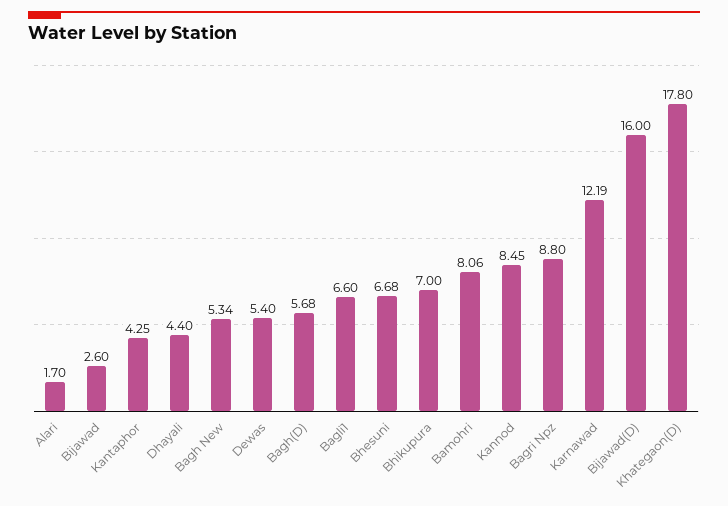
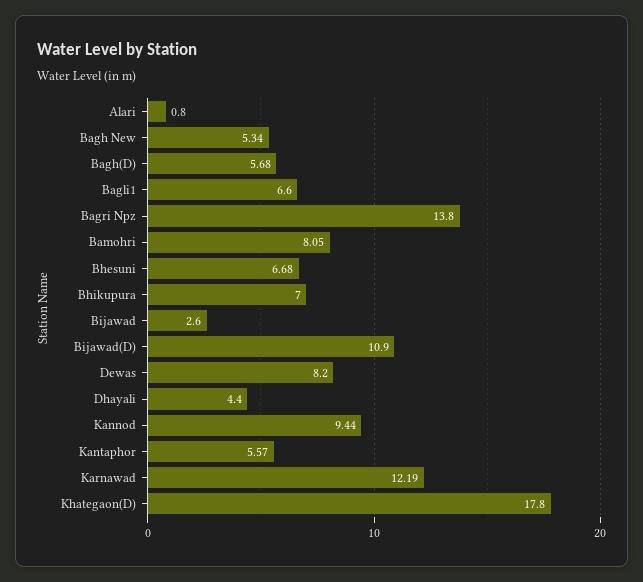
  {
-   "Alari": 1.7,
+   "Alari": 0.8,
    "Bijawad": 2.6,
-   "Kantaphor": 4.25,
+   "Kantaphor": 5.57,
    "Dhayali": 4.4,
    "Bagh New": 5.34,
-   "Dewas": 5.4,
+   "Dewas": 8.2,
    "Bagh(D)": 5.68,
    "Bagli1": 6.6,
    "Bhesuni": 6.68,
    "Bhikupura": 7,
-   "Bamohri": 8.06,
+   "Bamohri": 8.05,
-   "Kannod": 8.45,
+   "Kannod": 9.44,
-   "Bagri Npz": 8.8,
+   "Bagri Npz": 13.8,
    "Karnawad": 12.19,
-   "Bijawad(D)": 16,
+   "Bijawad(D)": 10.9,
    "Khategaon(D)": 17.8
  }

